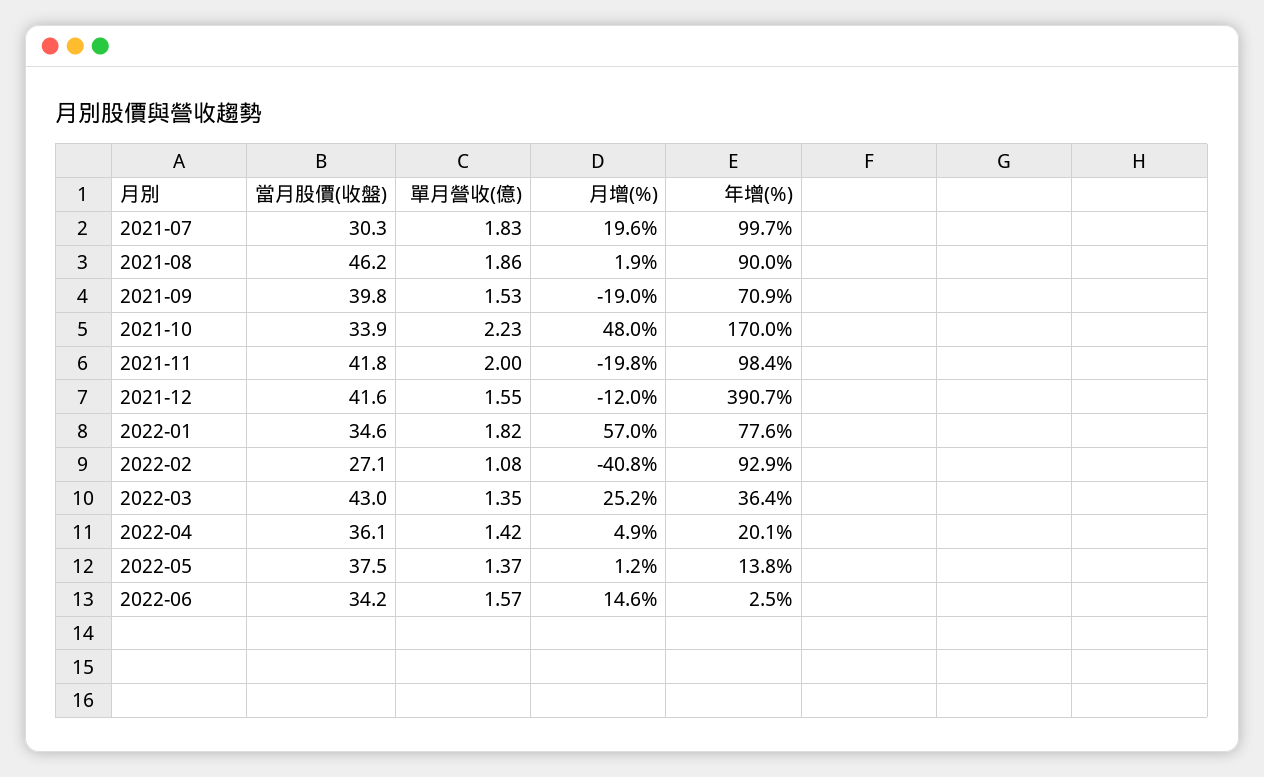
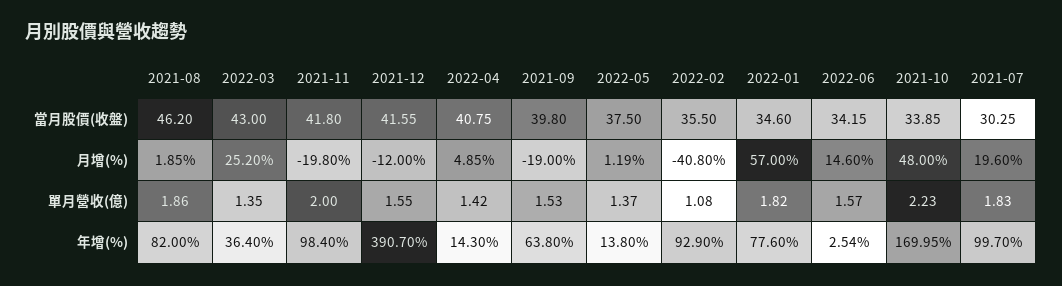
  {
    "當月股價(收盤)": {
      "2021-07": 30.25,
      "2021-08": 46.2,
      "2021-09": 39.8,
      "2021-10": 33.85,
      "2021-11": 41.8,
      "2021-12": 41.55,
      "2022-01": 34.6,
-     "2022-02": 27.1,
+     "2022-02": 35.5,
      "2022-03": 43,
-     "2022-04": 36.1,
+     "2022-04": 40.75,
      "2022-05": 37.5,
      "2022-06": 34.15
    },
    "單月營收(億)": {
      "2021-07": 1.83,
      "2021-08": 1.86,
      "2021-09": 1.53,
      "2021-10": 2.23,
      "2021-11": 2,
      "2021-12": 1.55,
      "2022-01": 1.82,
      "2022-02": 1.08,
      "2022-03": 1.35,
      "2022-04": 1.42,
      "2022-05": 1.37,
      "2022-06": 1.57
    },
    "月增(%)": {
      "2021-07": 19.6,
      "2021-08": 1.85,
      "2021-09": -19,
      "2021-10": 48,
      "2021-11": -19.8,
      "2021-12": -12,
      "2022-01": 57,
      "2022-02": -40.8,
      "2022-03": 25.2,
      "2022-04": 4.85,
      "2022-05": 1.19,
      "2022-06": 14.6
    },
    "年增(%)": {
      "2021-07": 99.7,
-     "2021-08": 90,
+     "2021-08": 82,
-     "2021-09": 70.9,
+     "2021-09": 63.8,
      "2021-10": 169.95,
      "2021-11": 98.4,
      "2021-12": 390.7,
      "2022-01": 77.6,
      "2022-02": 92.9,
      "2022-03": 36.4,
-     "2022-04": 20.1,
+     "2022-04": 14.3,
      "2022-05": 13.8,
      "2022-06": 2.54
    }
  }

